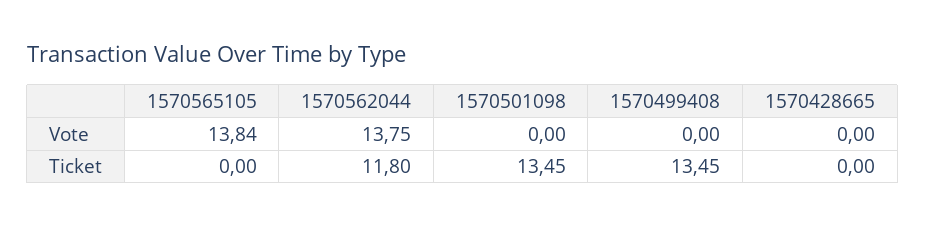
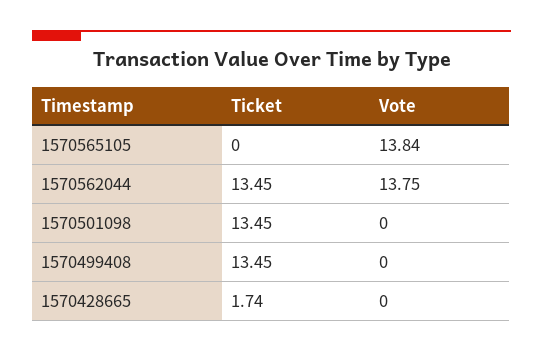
  {
    "1570565105": {
      "Vote": 13.84,
      "Ticket": 0
    },
    "1570562044": {
      "Vote": 13.75,
-     "Ticket": 11.8
+     "Ticket": 13.45
    },
    "1570501098": {
      "Vote": 0,
      "Ticket": 13.45
    },
    "1570499408": {
      "Vote": 0,
      "Ticket": 13.45
    },
    "1570428665": {
      "Vote": 0,
-     "Ticket": 0
+     "Ticket": 1.74
    }
  }

